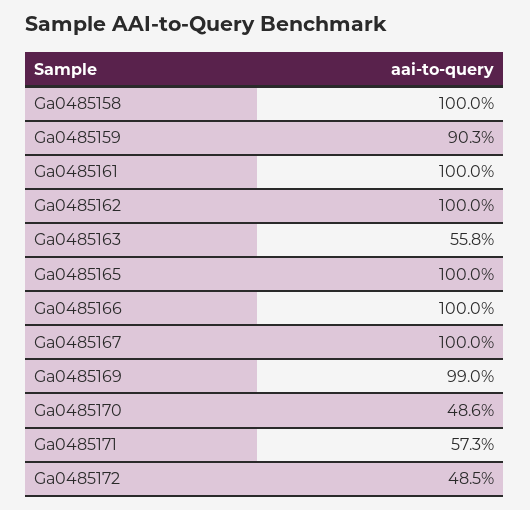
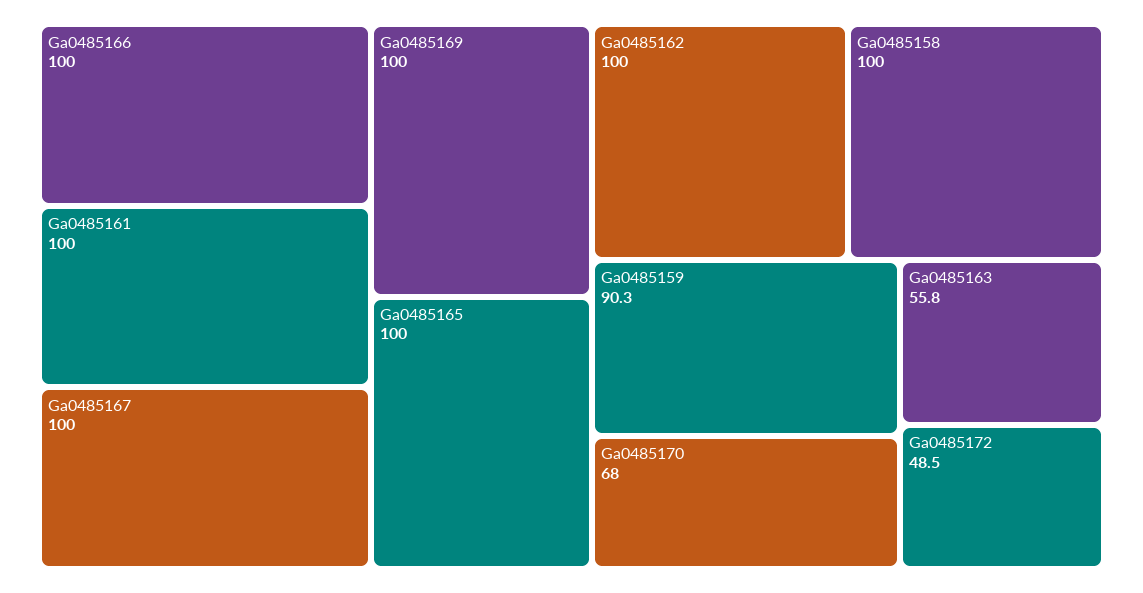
  {
    "Ga0485158": 100,
    "Ga0485159": 90.3,
    "Ga0485161": 100,
    "Ga0485162": 100,
    "Ga0485163": 55.8,
    "Ga0485165": 100,
    "Ga0485166": 100,
    "Ga0485167": 100,
-   "Ga0485169": 99,
+   "Ga0485169": 100,
-   "Ga0485170": 48.6,
+   "Ga0485170": 68,
-   "Ga0485171": 57.3,
    "Ga0485172": 48.5
  }

